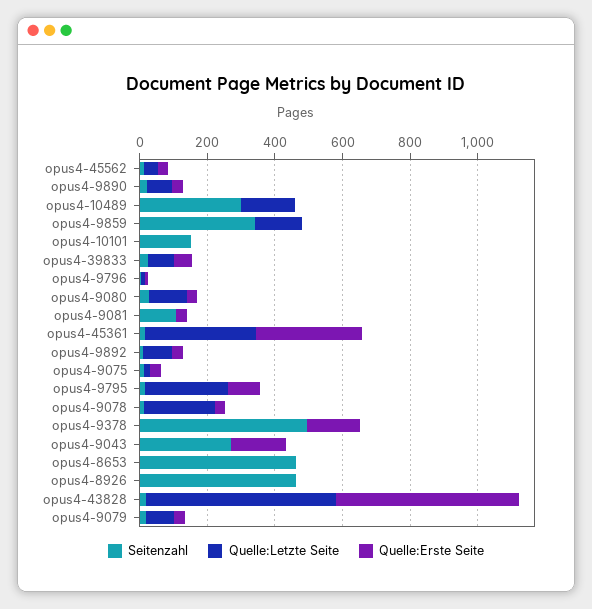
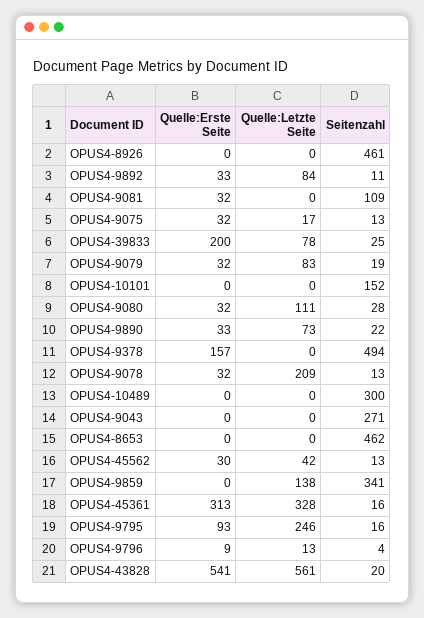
  {
    "Seitenzahl": {
      "opus4-45562": 13,
      "opus4-9890": 22,
      "opus4-10489": 300,
      "opus4-9859": 341,
      "opus4-10101": 152,
      "opus4-39833": 25,
      "opus4-9796": 4,
      "opus4-9080": 28,
      "opus4-9081": 109,
      "opus4-45361": 16,
      "opus4-9892": 11,
      "opus4-9075": 13,
      "opus4-9795": 16,
      "opus4-9078": 13,
      "opus4-9378": 494,
      "opus4-9043": 271,
      "opus4-8653": 462,
      "opus4-8926": 461,
      "opus4-43828": 20,
      "opus4-9079": 19
    },
    "Quelle:Letzte Seite": {
      "opus4-45562": 42,
      "opus4-9890": 73,
-     "opus4-10489": 150,
+     "opus4-10489": 0,
      "opus4-9859": 138,
      "opus4-10101": 0,
      "opus4-39833": 78,
      "opus4-9796": 13,
      "opus4-9080": 111,
      "opus4-9081": 0,
      "opus4-45361": 328,
      "opus4-9892": 84,
      "opus4-9075": 17,
      "opus4-9795": 246,
      "opus4-9078": 209,
      "opus4-9378": 0,
      "opus4-9043": 0,
      "opus4-8653": 0,
      "opus4-8926": 0,
      "opus4-43828": 561,
      "opus4-9079": 83
    },
    "Quelle:Erste Seite": {
      "opus4-45562": 30,
      "opus4-9890": 33,
      "opus4-10489": 0,
      "opus4-9859": 0,
      "opus4-10101": 0,
-     "opus4-39833": 50,
+     "opus4-39833": 200,
      "opus4-9796": 9,
      "opus4-9080": 32,
      "opus4-9081": 32,
      "opus4-45361": 313,
      "opus4-9892": 33,
      "opus4-9075": 32,
      "opus4-9795": 93,
      "opus4-9078": 32,
      "opus4-9378": 157,
-     "opus4-9043": 150,
+     "opus4-9043": 0,
      "opus4-8653": 0,
      "opus4-8926": 0,
      "opus4-43828": 541,
      "opus4-9079": 32
    }
  }

